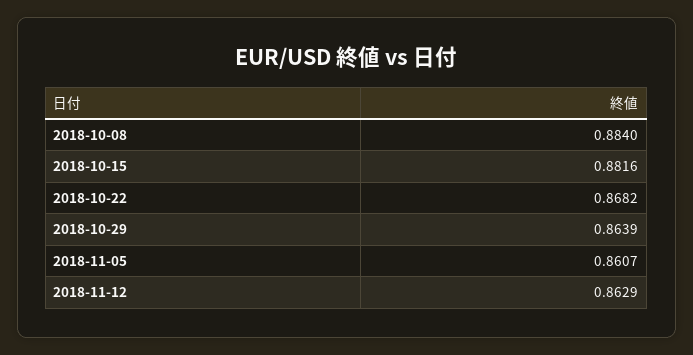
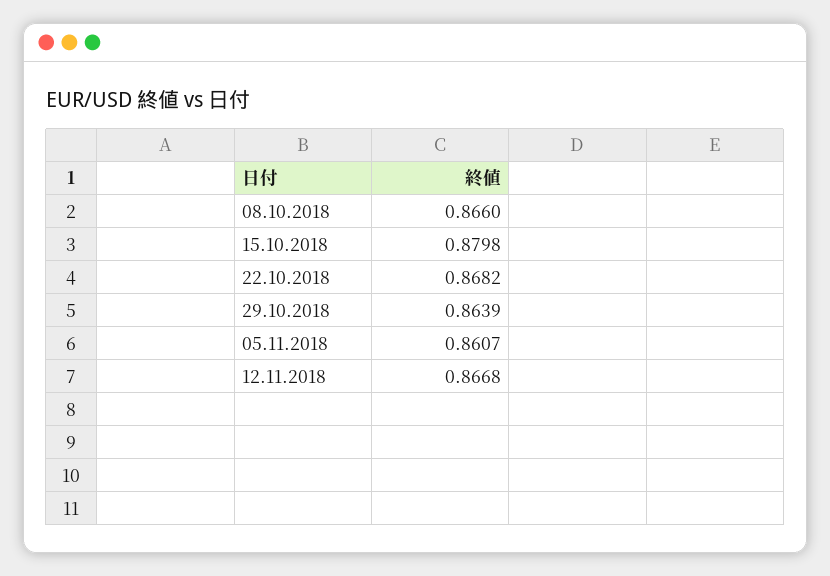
  {
-   "2018-10-08": 0.884,
+   "2018-10-08": 0.866,
-   "2018-10-15": 0.8816,
+   "2018-10-15": 0.8798,
    "2018-10-22": 0.8682,
    "2018-10-29": 0.8639,
    "2018-11-05": 0.8607,
-   "2018-11-12": 0.8629
+   "2018-11-12": 0.8668
  }

